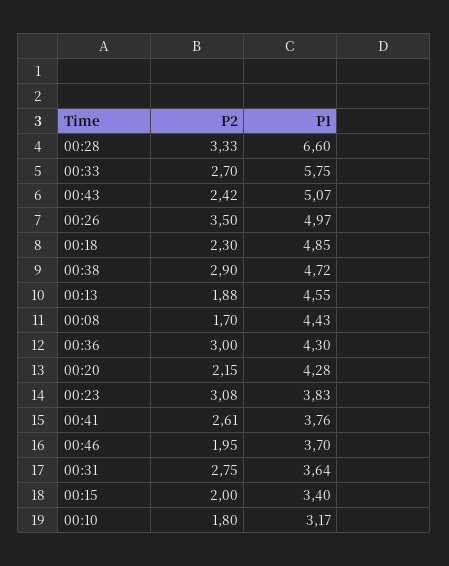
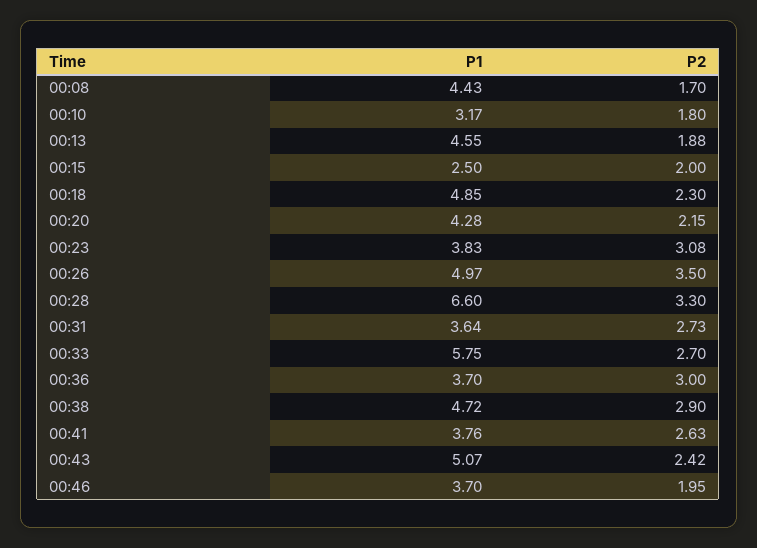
  {
    "P2": {
-     "00:28": 3.33,
+     "00:28": 3.3,
      "00:33": 2.7,
      "00:43": 2.42,
      "00:26": 3.5,
      "00:18": 2.3,
      "00:38": 2.9,
      "00:13": 1.88,
      "00:08": 1.7,
      "00:36": 3,
      "00:20": 2.15,
      "00:23": 3.08,
-     "00:41": 2.61,
+     "00:41": 2.63,
      "00:46": 1.95,
-     "00:31": 2.75,
+     "00:31": 2.73,
      "00:15": 2,
      "00:10": 1.8
    },
    "P1": {
      "00:28": 6.6,
      "00:33": 5.75,
      "00:43": 5.07,
      "00:26": 4.97,
      "00:18": 4.85,
      "00:38": 4.72,
      "00:13": 4.55,
      "00:08": 4.43,
-     "00:36": 4.3,
+     "00:36": 3.7,
      "00:20": 4.28,
      "00:23": 3.83,
      "00:41": 3.76,
      "00:46": 3.7,
      "00:31": 3.64,
-     "00:15": 3.4,
+     "00:15": 2.5,
      "00:10": 3.17
    }
  }

